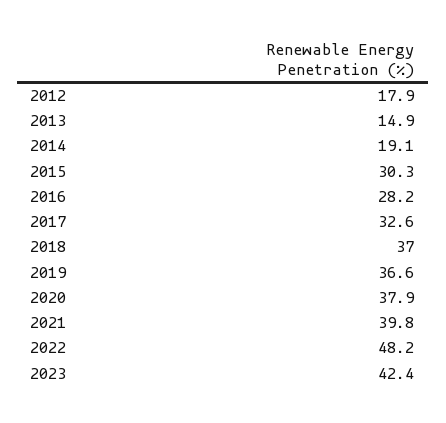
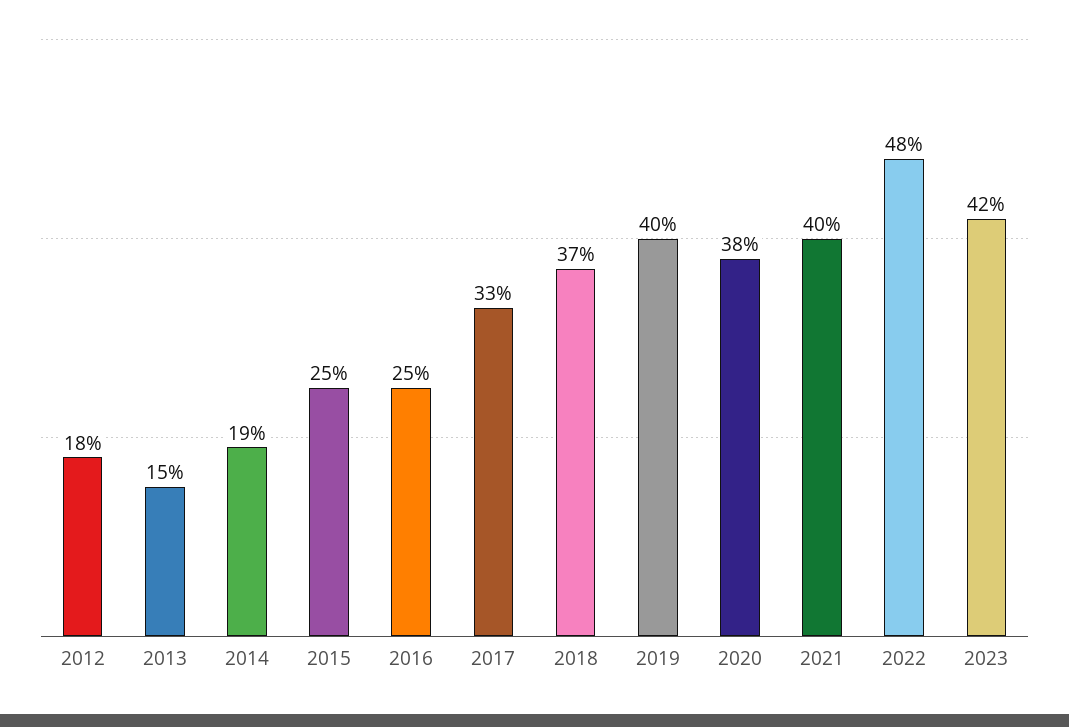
  {
    "2012": 17.9,
    "2013": 14.9,
    "2014": 19.1,
-   "2015": 30.3,
+   "2015": 25,
-   "2016": 28.2,
+   "2016": 25,
    "2017": 32.6,
    "2018": 37,
-   "2019": 36.6,
+   "2019": 40,
    "2020": 37.9,
    "2021": 39.8,
    "2022": 48.2,
    "2023": 42.4
  }

